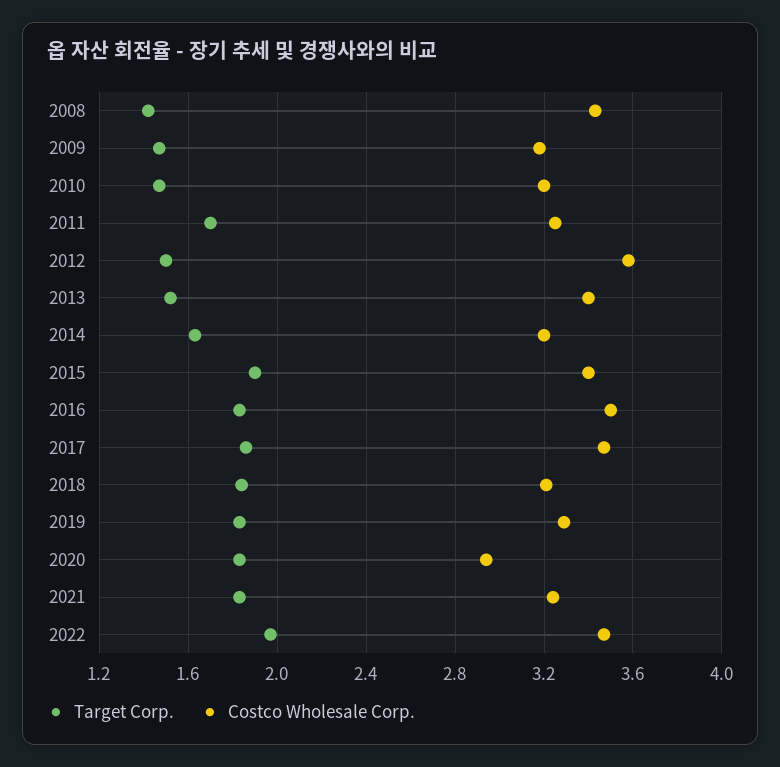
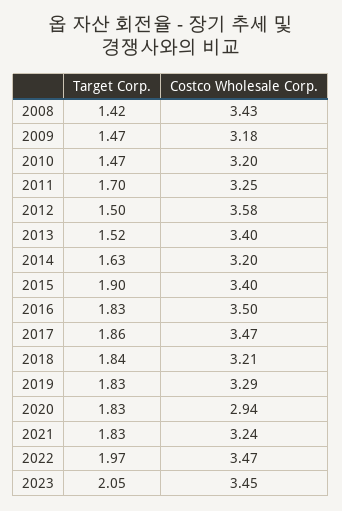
  {
    "Target Corp.": {
      "2008": 1.42,
      "2009": 1.47,
      "2010": 1.47,
      "2011": 1.7,
      "2012": 1.5,
      "2013": 1.52,
      "2014": 1.63,
      "2015": 1.9,
      "2016": 1.83,
      "2017": 1.86,
      "2018": 1.84,
      "2019": 1.83,
      "2020": 1.83,
      "2021": 1.83,
-     "2022": 1.97
+     "2022": 1.97,
+     "2023": 2.05
    },
    "Costco Wholesale Corp.": {
      "2008": 3.43,
      "2009": 3.18,
      "2010": 3.2,
      "2011": 3.25,
      "2012": 3.58,
      "2013": 3.4,
      "2014": 3.2,
      "2015": 3.4,
      "2016": 3.5,
      "2017": 3.47,
      "2018": 3.21,
      "2019": 3.29,
      "2020": 2.94,
      "2021": 3.24,
-     "2022": 3.47
+     "2022": 3.47,
+     "2023": 3.45
    }
  }

